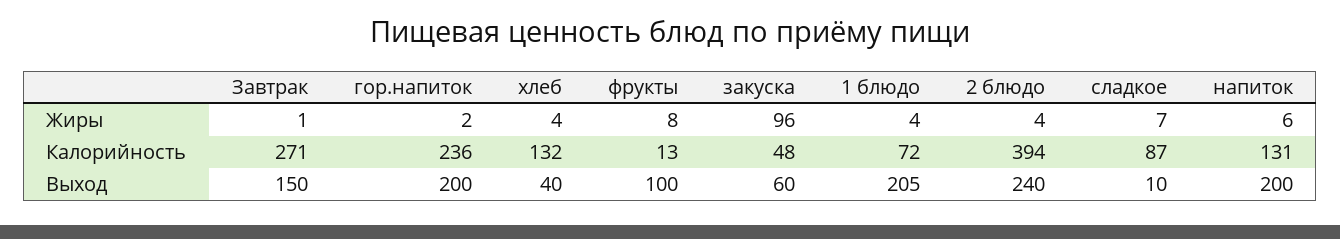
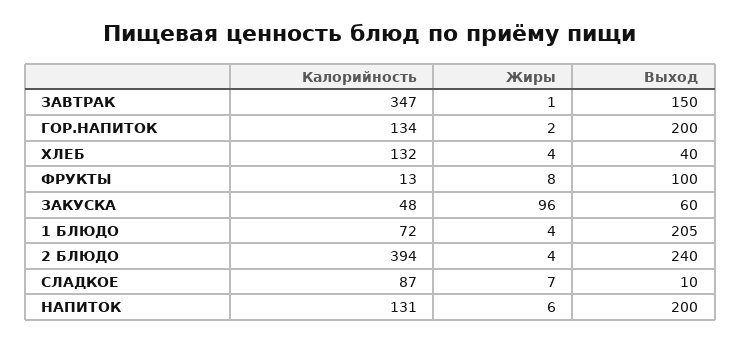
  {
    "Завтрак": {
      "Жиры": 1,
-     "Калорийность": 271,
+     "Калорийность": 347,
      "Выход": 150
    },
    "гор.напиток": {
      "Жиры": 2,
-     "Калорийность": 236,
+     "Калорийность": 134,
      "Выход": 200
    },
    "хлеб": {
      "Жиры": 4,
      "Калорийность": 132,
      "Выход": 40
    },
    "фрукты": {
      "Жиры": 8,
      "Калорийность": 13,
      "Выход": 100
    },
    "закуска": {
      "Жиры": 96,
      "Калорийность": 48,
      "Выход": 60
    },
    "1 блюдо": {
      "Жиры": 4,
      "Калорийность": 72,
      "Выход": 205
    },
    "2 блюдо": {
      "Жиры": 4,
      "Калорийность": 394,
      "Выход": 240
    },
    "сладкое": {
      "Жиры": 7,
      "Калорийность": 87,
      "Выход": 10
    },
    "напиток": {
      "Жиры": 6,
      "Калорийность": 131,
      "Выход": 200
    }
  }

